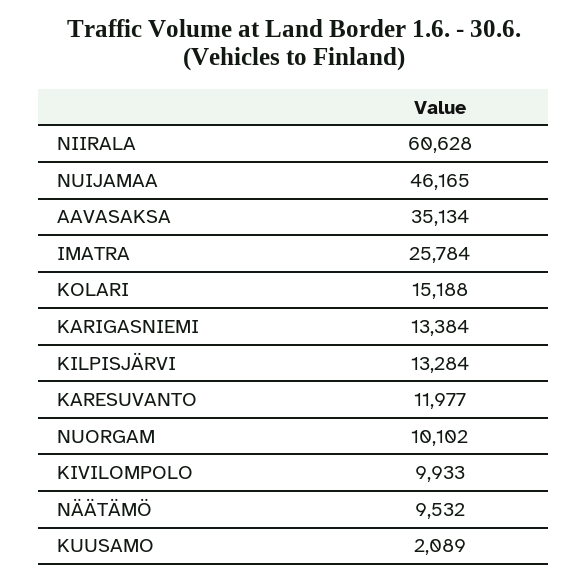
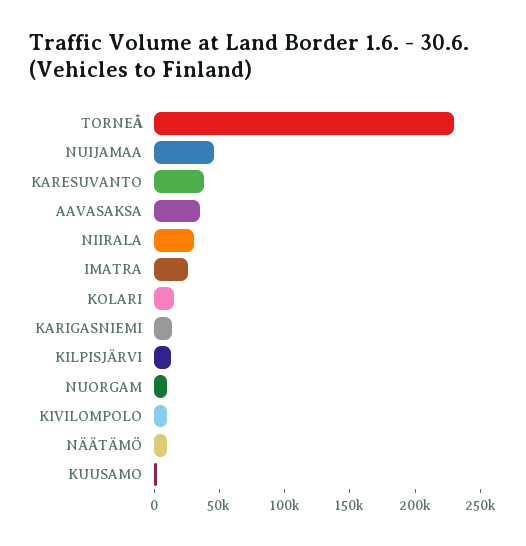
  {
-   "NIIRALA": 60628,
+   "NIIRALA": 30000,
    "NUIJAMAA": 46165,
    "AAVASAKSA": 35134,
    "IMATRA": 25784,
    "KOLARI": 15188,
    "KARIGASNIEMI": 13384,
    "KILPISJÄRVI": 13284,
-   "KARESUVANTO": 11977,
+   "KARESUVANTO": 40000,
    "NUORGAM": 10102,
    "KIVILOMPOLO": 9933,
    "NÄÄTÄMÖ": 9532,
-   "KUUSAMO": 2089
+   "KUUSAMO": 2089,
+   "TORNEÅ": 230000
  }

